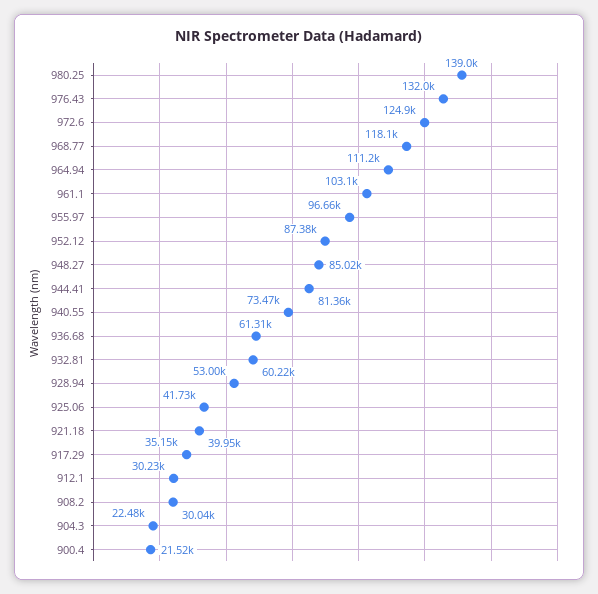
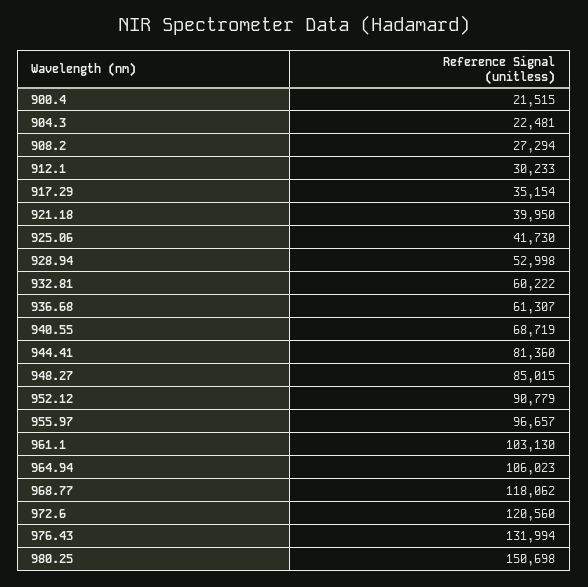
  {
-   "980.25": 139000,
+   "980.25": 150698,
    "976.43": 131994,
-   "972.6": 124900,
+   "972.6": 120560,
    "968.77": 118062,
-   "964.94": 111200,
+   "964.94": 106023,
    "961.1": 103130,
    "955.97": 96657,
-   "952.12": 87380,
+   "952.12": 90779,
    "948.27": 85015,
    "944.41": 81360,
-   "940.55": 73470,
+   "940.55": 68719,
    "936.68": 61307,
    "932.81": 60222,
    "928.94": 52998,
    "925.06": 41730,
    "921.18": 39950,
    "917.29": 35154,
    "912.1": 30233,
-   "908.2": 30040,
+   "908.2": 27294,
    "904.3": 22481,
    "900.4": 21515
  }

